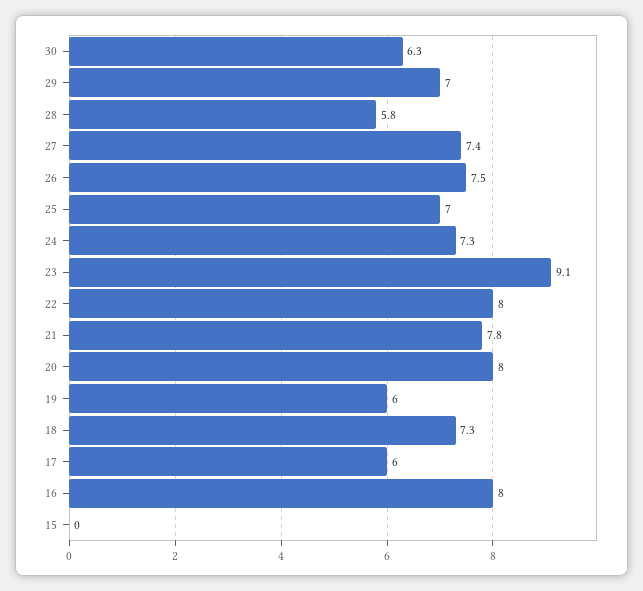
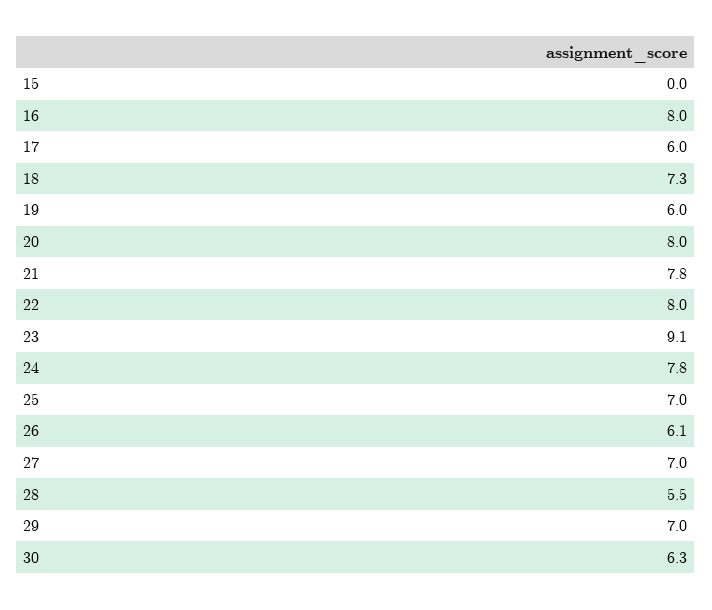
  {
    "30": 6.3,
    "29": 7,
-   "28": 5.8,
+   "28": 5.5,
-   "27": 7.4,
+   "27": 7,
-   "26": 7.5,
+   "26": 6.1,
    "25": 7,
-   "24": 7.3,
+   "24": 7.8,
    "23": 9.1,
    "22": 8,
    "21": 7.8,
    "20": 8,
    "19": 6,
    "18": 7.3,
    "17": 6,
    "16": 8,
    "15": 0
  }

